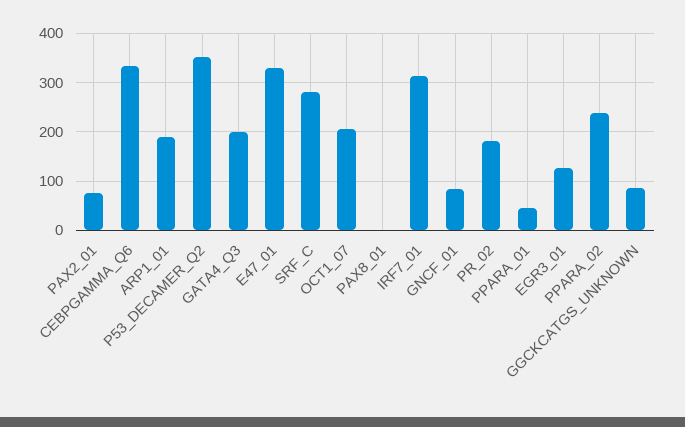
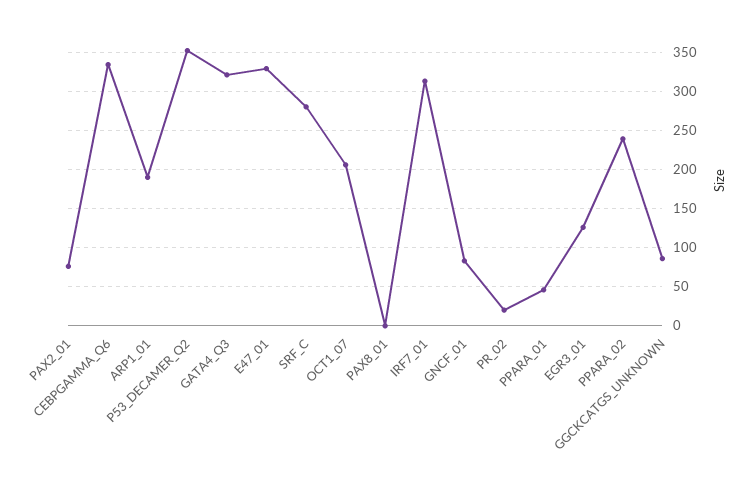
  {
    "PAX2_01": 80,
    "CEBPGAMMA_Q6": 330,
    "ARP1_01": 190,
    "P53_DECAMER_Q2": 350,
-   "GATA4_Q3": 200,
+   "GATA4_Q3": 320,
    "E47_01": 330,
    "SRF_C": 280,
    "OCT1_07": 210,
    "PAX8_01": 0,
    "IRF7_01": 310,
    "GNCF_01": 80,
-   "PR_02": 180,
+   "PR_02": 20,
    "PPARA_01": 50,
    "EGR3_01": 130,
    "PPARA_02": 240,
    "GGCKCATGS_UNKNOWN": 90
  }

